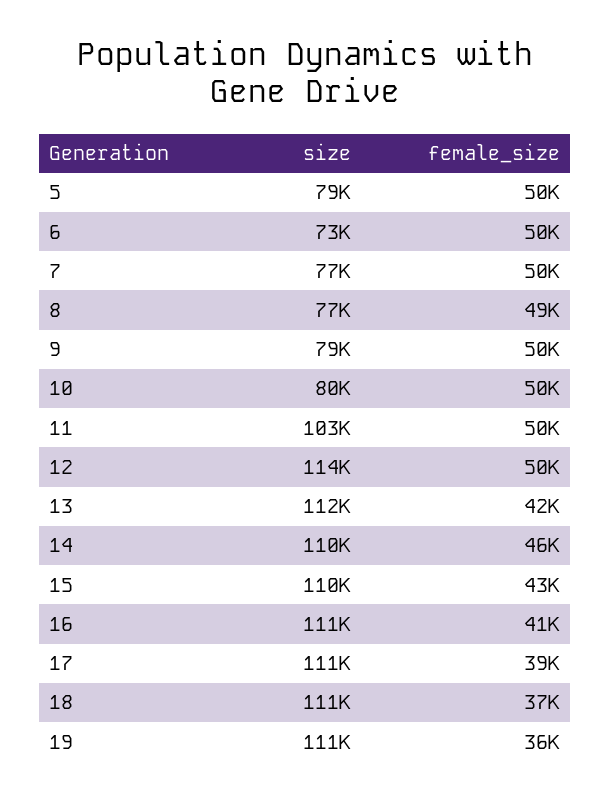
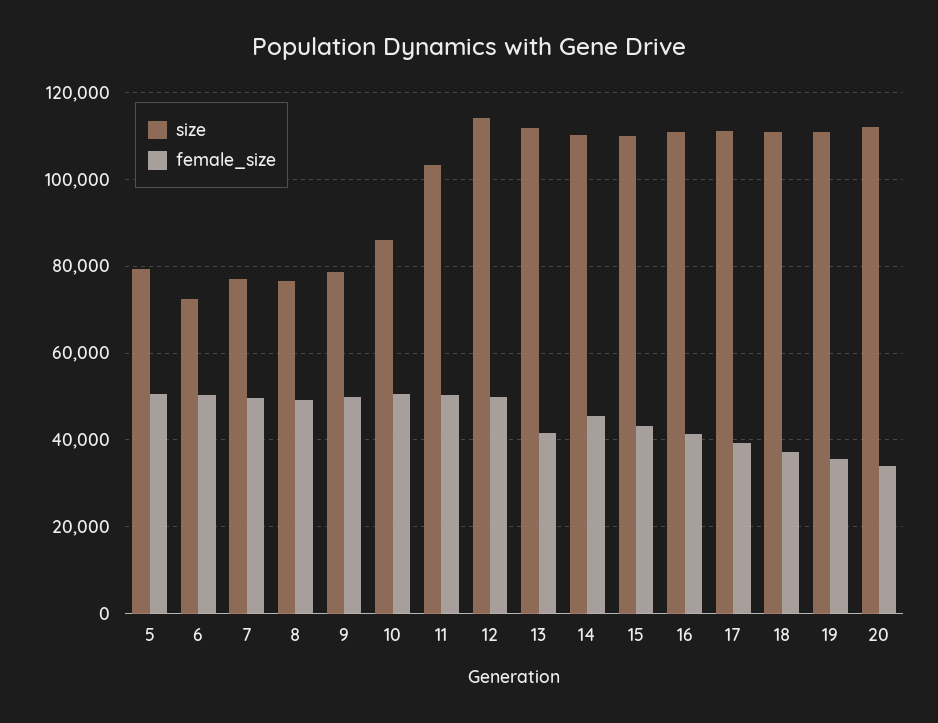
  {
    "size": {
      "5": 79000,
      "6": 73000,
      "7": 77000,
      "8": 77000,
      "9": 79000,
-     "10": 80000,
+     "10": 86000,
      "11": 103000,
      "12": 114000,
      "13": 112000,
      "14": 110000,
      "15": 110000,
      "16": 111000,
      "17": 111000,
      "18": 111000,
-     "19": 111000
+     "19": 111000,
+     "20": 112000
    },
    "female_size": {
      "5": 50000,
      "6": 50000,
      "7": 50000,
      "8": 49000,
      "9": 50000,
      "10": 50000,
      "11": 50000,
      "12": 50000,
      "13": 42000,
      "14": 46000,
      "15": 43000,
      "16": 41000,
      "17": 39000,
      "18": 37000,
-     "19": 36000
+     "19": 36000,
+     "20": 34000
    }
  }

